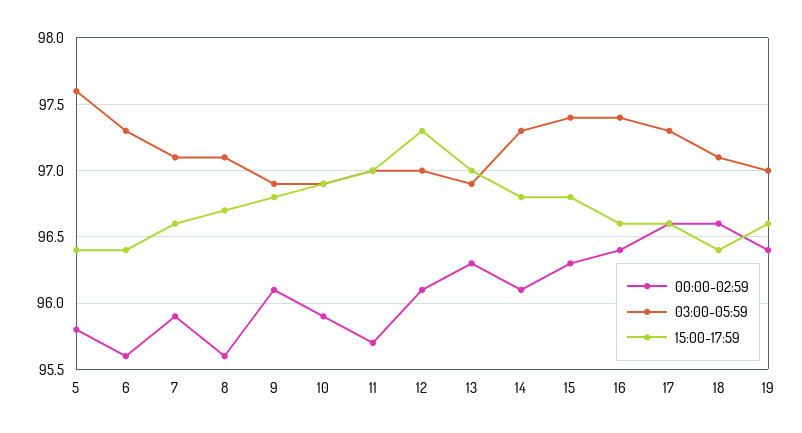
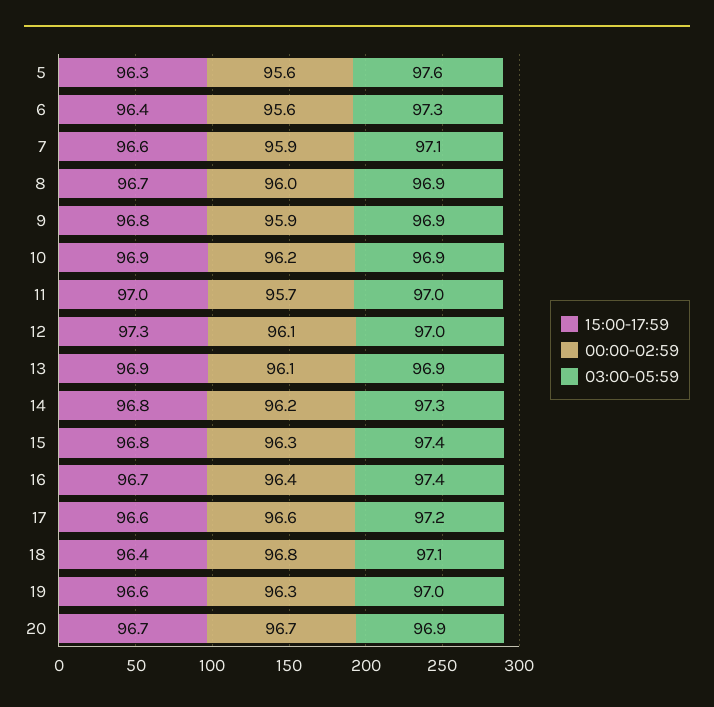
  {
    "00:00-02:59": {
-     "5": 95.8,
+     "5": 95.6,
      "6": 95.6,
      "7": 95.9,
-     "8": 95.6,
+     "8": 96,
-     "9": 96.1,
+     "9": 95.9,
-     "10": 95.9,
+     "10": 96.2,
      "11": 95.7,
      "12": 96.1,
-     "13": 96.3,
+     "13": 96.1,
-     "14": 96.1,
+     "14": 96.2,
      "15": 96.3,
      "16": 96.4,
      "17": 96.6,
-     "18": 96.6,
+     "18": 96.8,
-     "19": 96.4
+     "19": 96.3,
+     "20": 96.7
    },
    "03:00-05:59": {
      "5": 97.6,
      "6": 97.3,
      "7": 97.1,
-     "8": 97.1,
+     "8": 96.9,
      "9": 96.9,
      "10": 96.9,
      "11": 97,
      "12": 97,
      "13": 96.9,
      "14": 97.3,
      "15": 97.4,
      "16": 97.4,
-     "17": 97.3,
+     "17": 97.2,
      "18": 97.1,
-     "19": 97
+     "19": 97,
+     "20": 96.9
    },
    "15:00-17:59": {
-     "5": 96.4,
+     "5": 96.3,
      "6": 96.4,
      "7": 96.6,
      "8": 96.7,
      "9": 96.8,
      "10": 96.9,
      "11": 97,
      "12": 97.3,
-     "13": 97,
+     "13": 96.9,
      "14": 96.8,
      "15": 96.8,
-     "16": 96.6,
+     "16": 96.7,
      "17": 96.6,
      "18": 96.4,
-     "19": 96.6
+     "19": 96.6,
+     "20": 96.7
    }
  }

